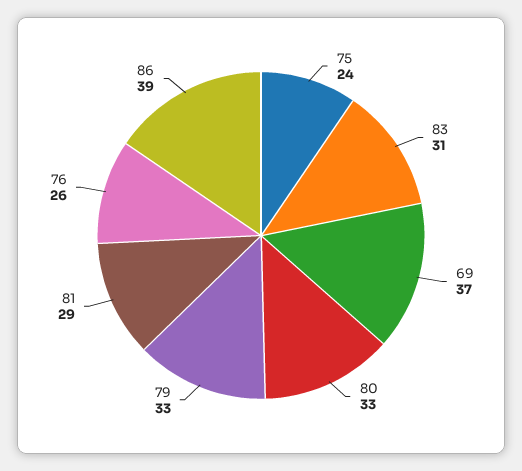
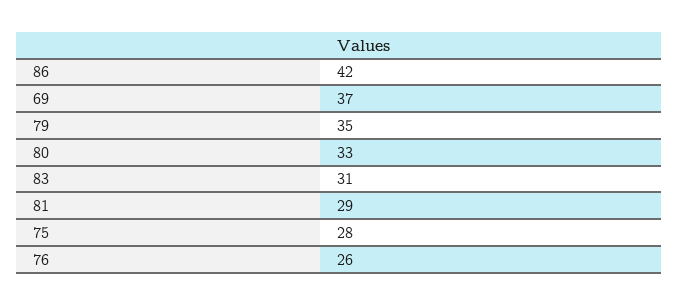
  {
-   "75": 24,
+   "75": 28,
    "83": 31,
    "69": 37,
    "80": 33,
-   "79": 33,
+   "79": 35,
    "81": 29,
    "76": 26,
-   "86": 39
+   "86": 42
  }

